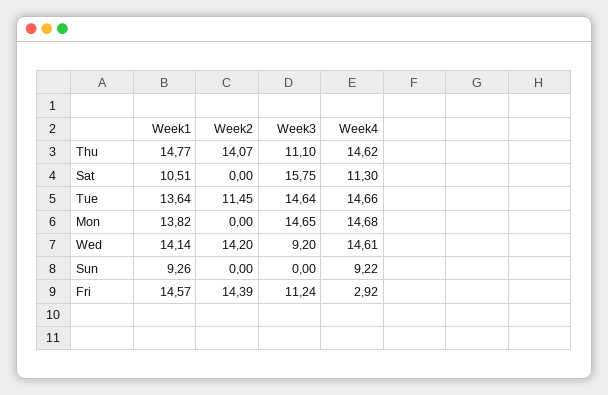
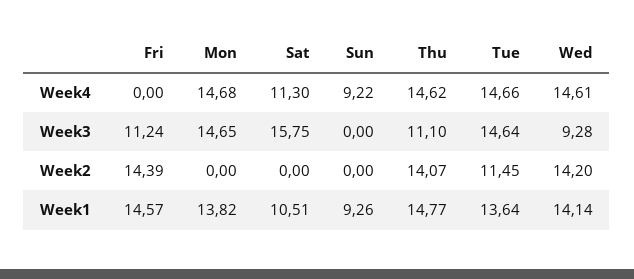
  {
    "Week1": {
      "Thu": 14.77,
      "Sat": 10.51,
      "Tue": 13.64,
      "Mon": 13.82,
      "Wed": 14.14,
      "Sun": 9.26,
      "Fri": 14.57
    },
    "Week2": {
      "Thu": 14.07,
      "Sat": 0,
      "Tue": 11.45,
      "Mon": 0,
      "Wed": 14.2,
      "Sun": 0,
      "Fri": 14.39
    },
    "Week3": {
      "Thu": 11.1,
      "Sat": 15.75,
      "Tue": 14.64,
      "Mon": 14.65,
-     "Wed": 9.2,
+     "Wed": 9.28,
      "Sun": 0,
      "Fri": 11.24
    },
    "Week4": {
      "Thu": 14.62,
      "Sat": 11.3,
      "Tue": 14.66,
      "Mon": 14.68,
      "Wed": 14.61,
      "Sun": 9.22,
-     "Fri": 2.92
+     "Fri": 0
    }
  }

